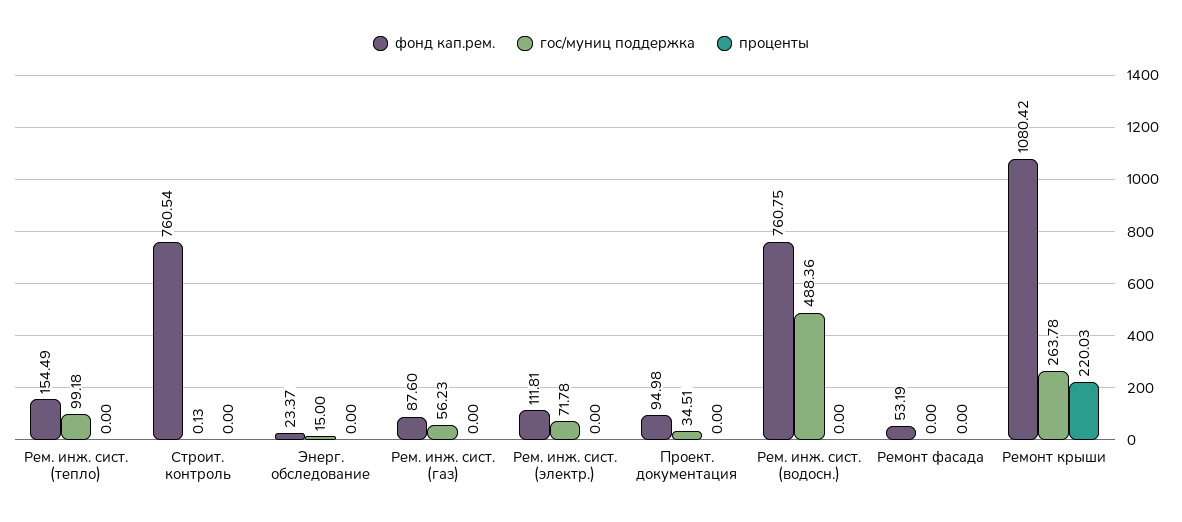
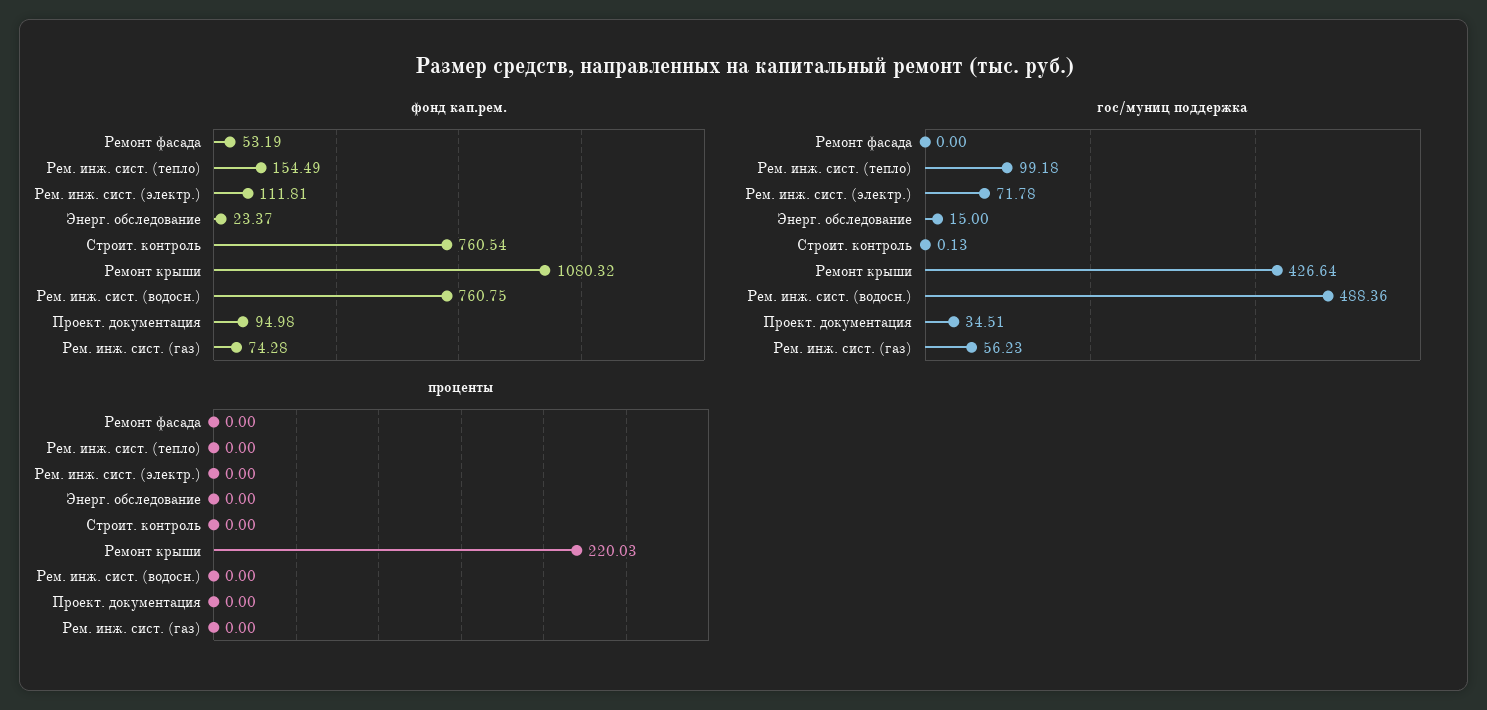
  {
    "фонд кап.рем.": {
      "Рем. инж. сист. (тепло)": 154.49,
      "Строит. контроль": 760.54,
      "Энерг. обследование": 23.37,
-     "Рем. инж. сист. (газ)": 87.6,
+     "Рем. инж. сист. (газ)": 74.28,
      "Рем. инж. сист. (электр.)": 111.81,
      "Проект. документация": 94.98,
      "Рем. инж. сист. (водосн.)": 760.75,
      "Ремонт фасада": 53.19,
-     "Ремонт крыши": 1080.42
+     "Ремонт крыши": 1080.32
    },
    "гос/муниц поддержка": {
      "Рем. инж. сист. (тепло)": 99.18,
      "Строит. контроль": 0.13,
      "Энерг. обследование": 15,
      "Рем. инж. сист. (газ)": 56.23,
      "Рем. инж. сист. (электр.)": 71.78,
      "Проект. документация": 34.51,
      "Рем. инж. сист. (водосн.)": 488.36,
      "Ремонт фасада": 0,
-     "Ремонт крыши": 263.78
+     "Ремонт крыши": 426.64
    },
    "проценты": {
      "Рем. инж. сист. (тепло)": 0,
      "Строит. контроль": 0,
      "Энерг. обследование": 0,
      "Рем. инж. сист. (газ)": 0,
      "Рем. инж. сист. (электр.)": 0,
      "Проект. документация": 0,
      "Рем. инж. сист. (водосн.)": 0,
      "Ремонт фасада": 0,
      "Ремонт крыши": 220.03
    }
  }

